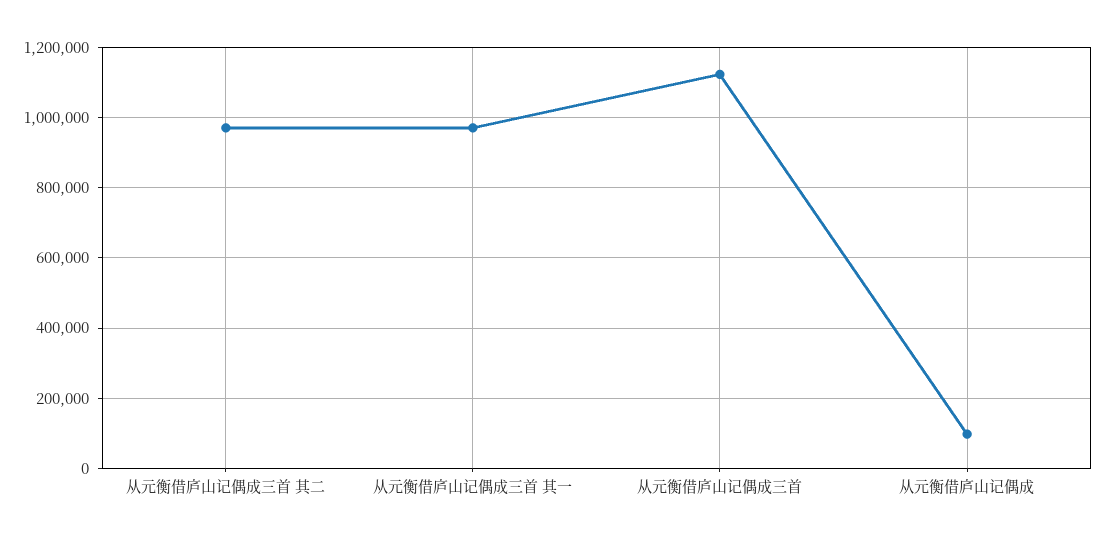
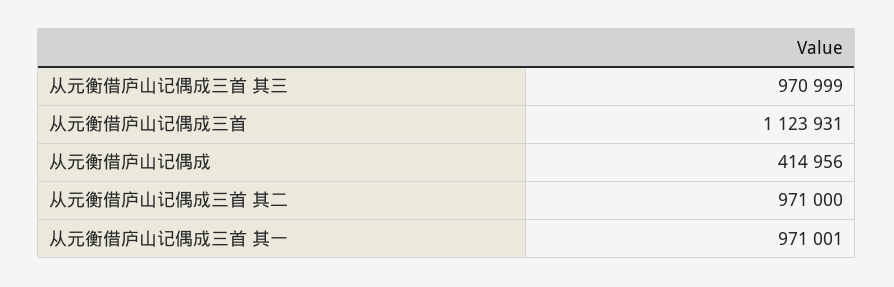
  {
    "从元衡借庐山记偶成三首 其二": 971000,
    "从元衡借庐山记偶成三首 其一": 971001,
    "从元衡借庐山记偶成三首": 1123931,
-   "从元衡借庐山记偶成": 100000
+   "从元衡借庐山记偶成": 414956,
+   "从元衡借庐山记偶成三首 其三": 970999
  }

